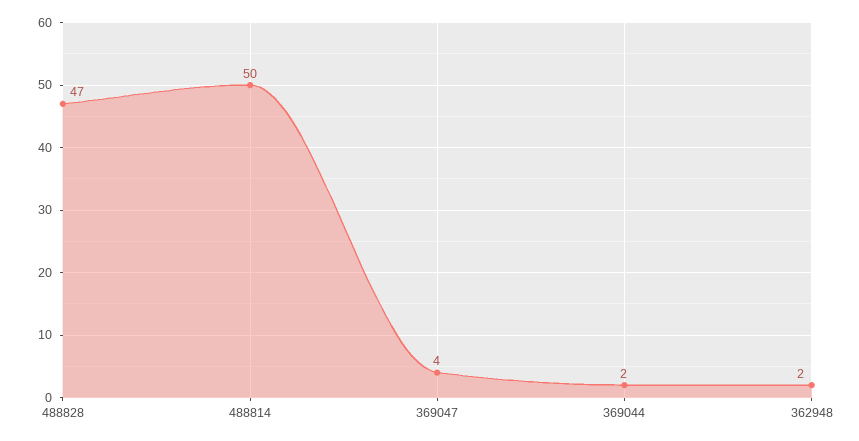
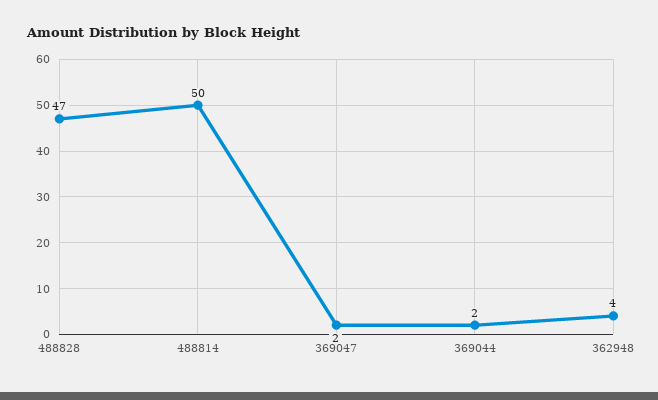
  {
    "488828": 47,
    "488814": 50,
-   "369047": 4,
+   "369047": 2,
    "369044": 2,
-   "362948": 2
+   "362948": 4
  }

